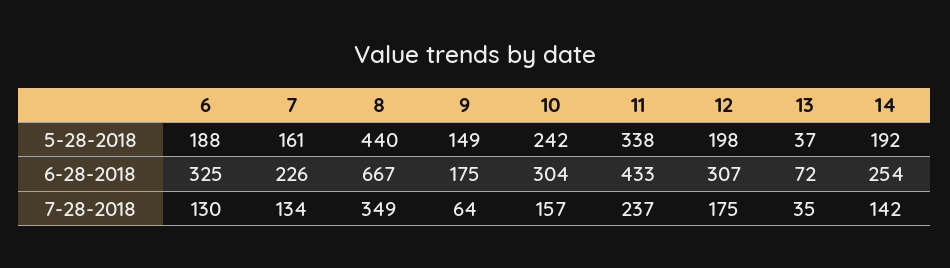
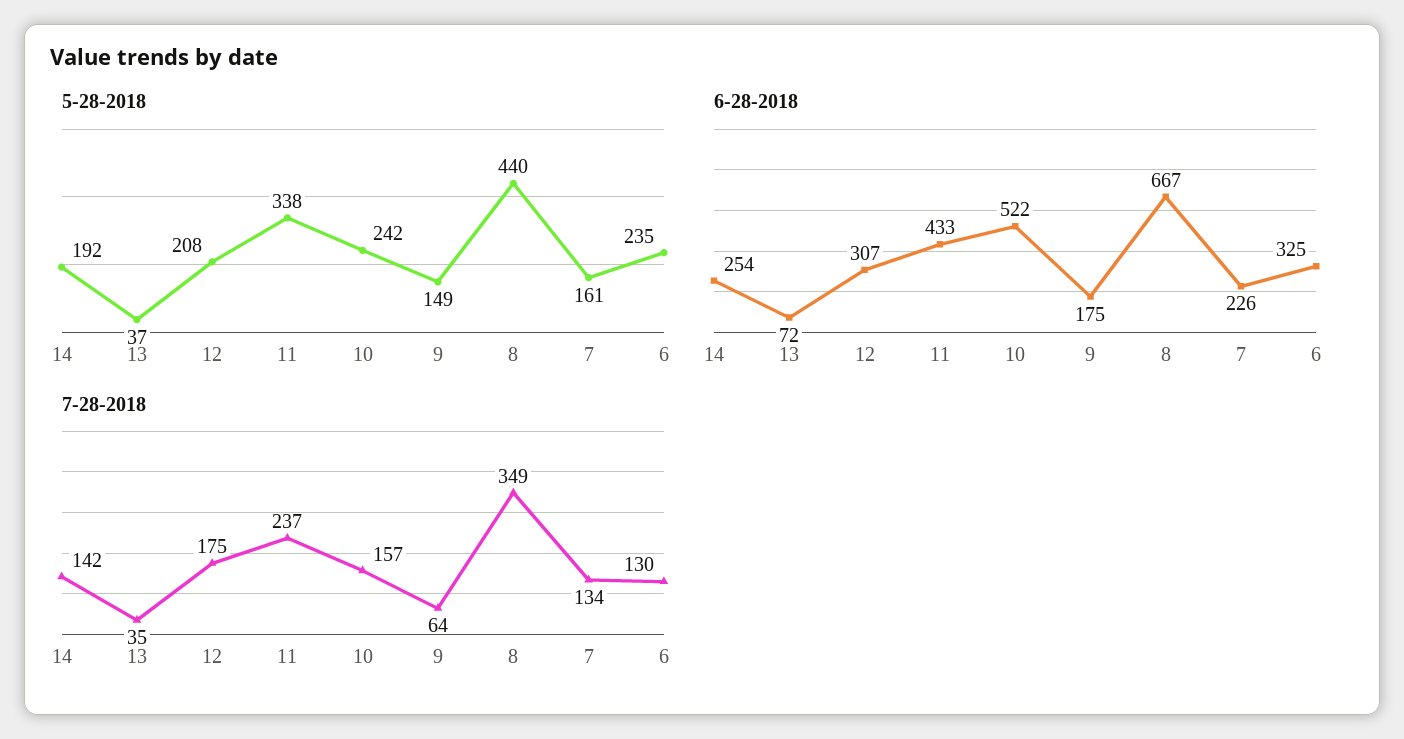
  {
    "5-28-2018": {
-     "6": 188,
+     "6": 235,
      "7": 161,
      "8": 440,
      "9": 149,
      "10": 242,
      "11": 338,
-     "12": 198,
+     "12": 208,
      "13": 37,
      "14": 192
    },
    "6-28-2018": {
      "6": 325,
      "7": 226,
      "8": 667,
      "9": 175,
-     "10": 304,
+     "10": 522,
      "11": 433,
      "12": 307,
      "13": 72,
      "14": 254
    },
    "7-28-2018": {
      "6": 130,
      "7": 134,
      "8": 349,
      "9": 64,
      "10": 157,
      "11": 237,
      "12": 175,
      "13": 35,
      "14": 142
    }
  }

